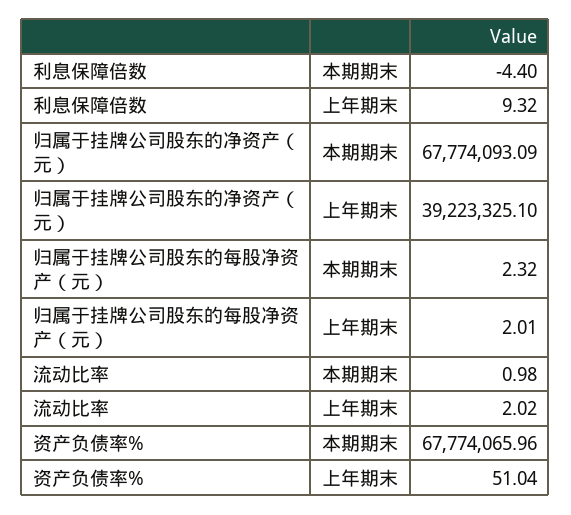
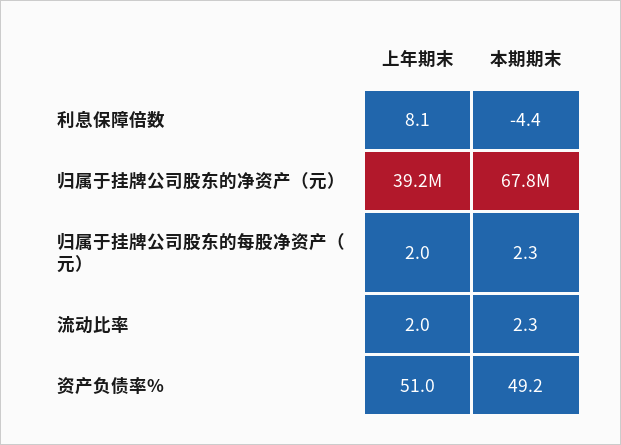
  {
    "利息保障倍数": {
      "本期期末": -4.4,
-     "上年期末": 9.32
+     "上年期末": 8.1
    },
    "归属于挂牌公司股东的净资产（元）": {
      "本期期末": 67774093.09,
      "上年期末": 39223325.1
    },
    "归属于挂牌公司股东的每股净资产（元）": {
      "本期期末": 2.32,
      "上年期末": 2.01
    },
    "流动比率": {
-     "本期期末": 0.98,
+     "本期期末": 2.3,
      "上年期末": 2.02
    },
    "资产负债率%": {
-     "本期期末": 67774065.96,
+     "本期期末": 49.2,
      "上年期末": 51.04
    }
  }

